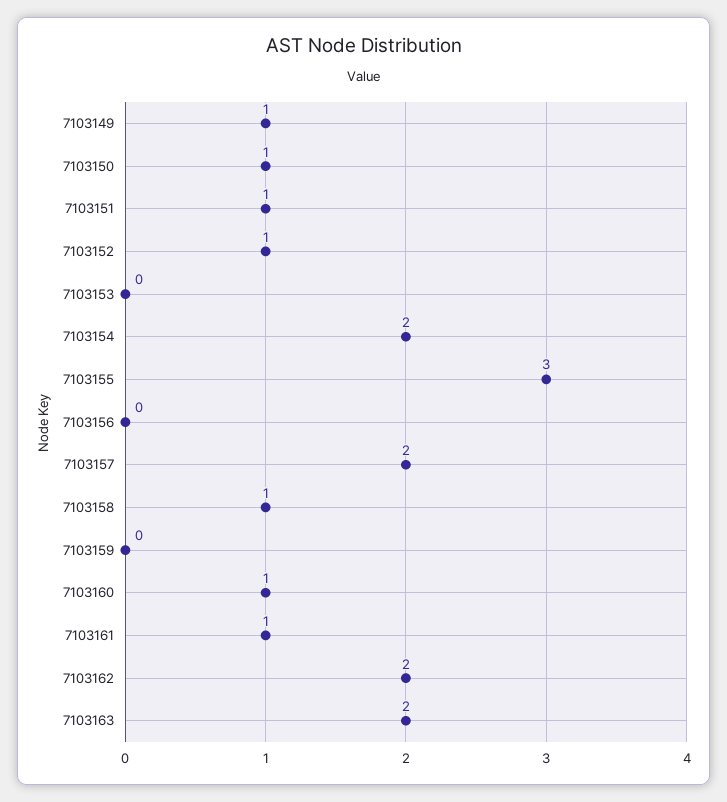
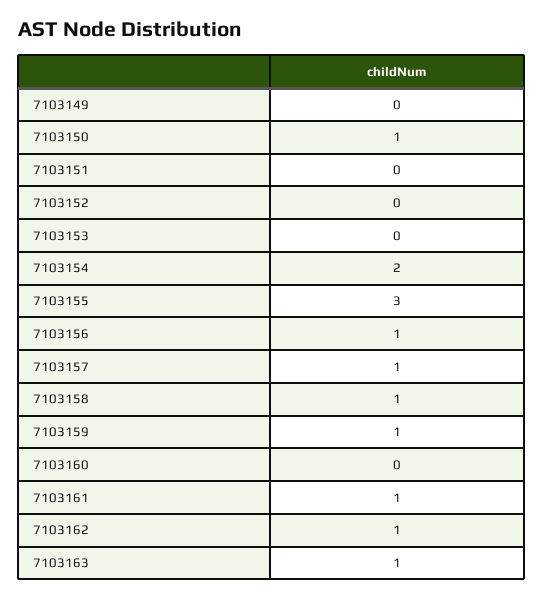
  {
-   "7103149": 1,
+   "7103149": 0,
    "7103150": 1,
-   "7103151": 1,
+   "7103151": 0,
-   "7103152": 1,
+   "7103152": 0,
    "7103153": 0,
    "7103154": 2,
    "7103155": 3,
-   "7103156": 0,
+   "7103156": 1,
-   "7103157": 2,
+   "7103157": 1,
    "7103158": 1,
-   "7103159": 0,
+   "7103159": 1,
-   "7103160": 1,
+   "7103160": 0,
    "7103161": 1,
-   "7103162": 2,
+   "7103162": 1,
-   "7103163": 2
+   "7103163": 1
  }

